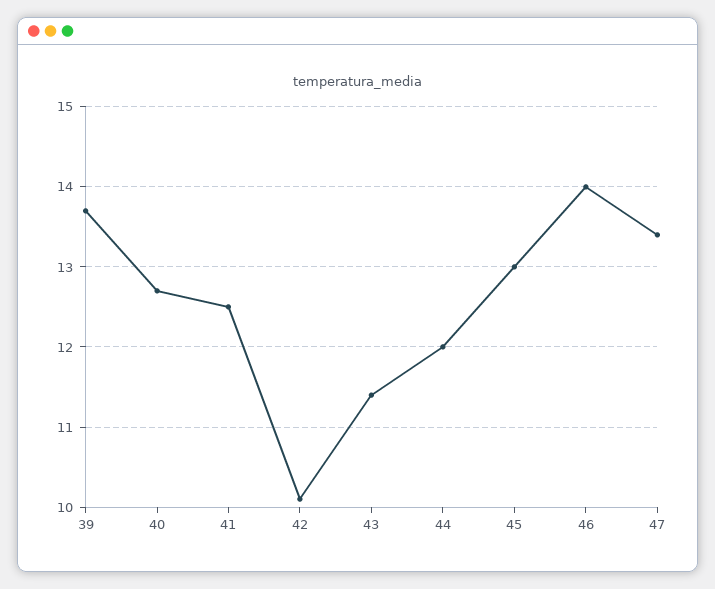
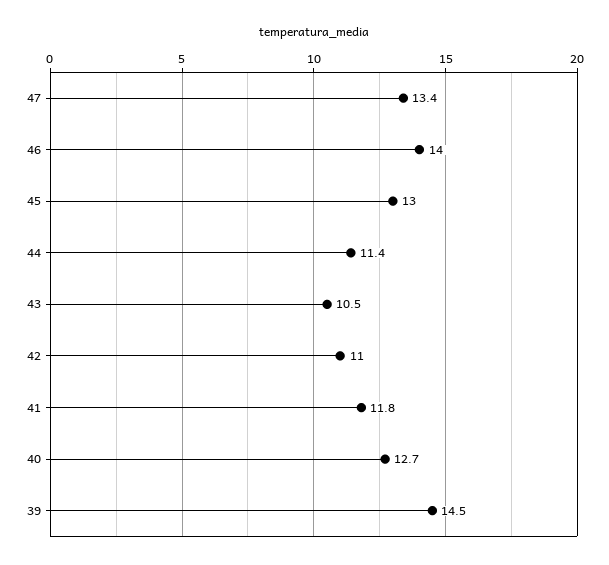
  {
-   "39": 13.7,
+   "39": 14.5,
    "40": 12.7,
-   "41": 12.5,
+   "41": 11.8,
-   "42": 10.1,
+   "42": 11,
-   "43": 11.4,
+   "43": 10.5,
-   "44": 12,
+   "44": 11.4,
    "45": 13,
    "46": 14,
    "47": 13.4
  }

